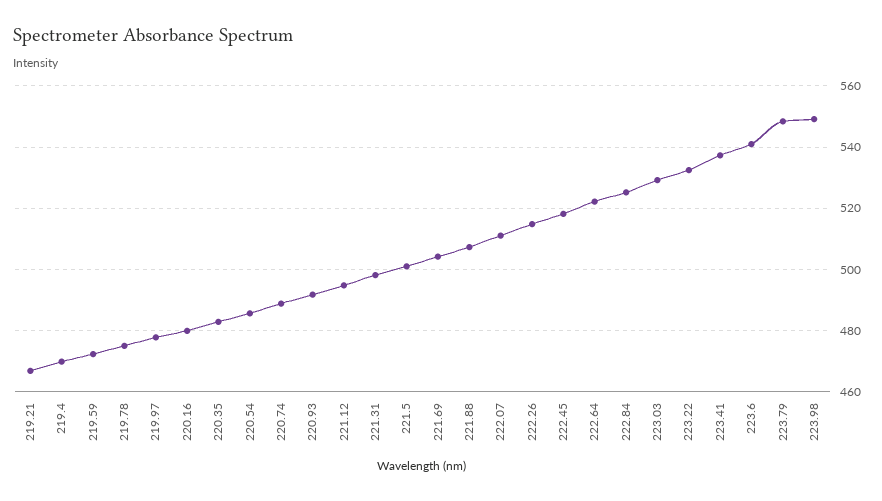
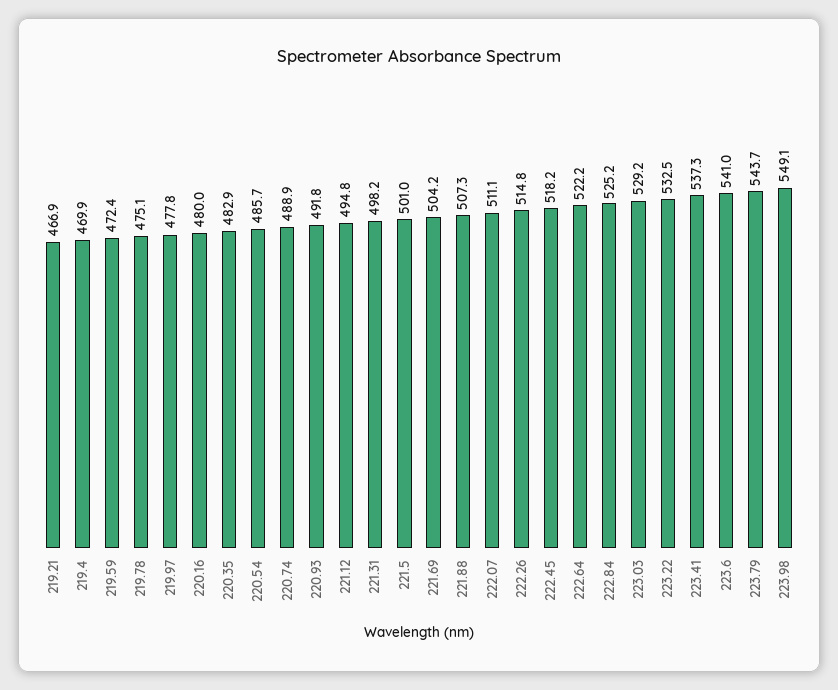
  {
    "219.21": 466.9,
    "219.4": 469.9,
    "219.59": 472.4,
    "219.78": 475.1,
    "219.97": 477.8,
    "220.16": 480,
    "220.35": 482.9,
    "220.54": 485.7,
    "220.74": 488.9,
    "220.93": 491.8,
    "221.12": 494.8,
    "221.31": 498.2,
    "221.5": 501,
    "221.69": 504.2,
    "221.88": 507.3,
    "222.07": 511.1,
    "222.26": 514.8,
    "222.45": 518.2,
    "222.64": 522.2,
    "222.84": 525.2,
    "223.03": 529.2,
    "223.22": 532.5,
    "223.41": 537.3,
    "223.6": 541,
-   "223.79": 548,
+   "223.79": 543.7,
    "223.98": 549.1
  }

